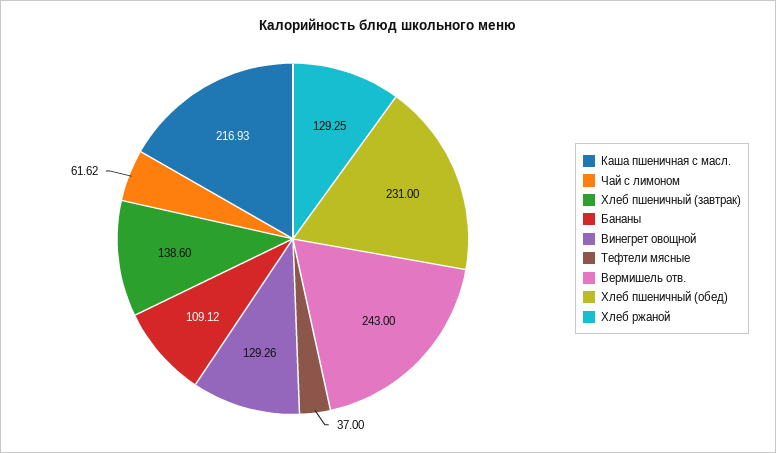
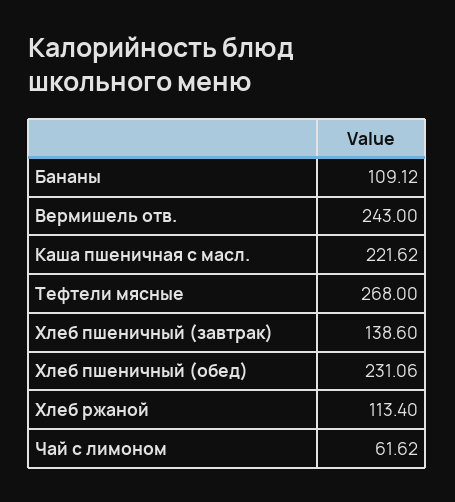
  {
-   "Каша пшеничная с масл.": 216.93,
+   "Каша пшеничная с масл.": 221.62,
    "Чай с лимоном": 61.62,
    "Хлеб пшеничный (завтрак)": 138.6,
    "Бананы": 109.12,
-   "Винегрет овощной": 129.26,
-   "Тефтели мясные": 37,
+   "Тефтели мясные": 268,
    "Вермишель отв.": 243,
-   "Хлеб пшеничный (обед)": 231,
+   "Хлеб пшеничный (обед)": 231.06,
-   "Хлеб ржаной": 129.25
+   "Хлеб ржаной": 113.4
  }

